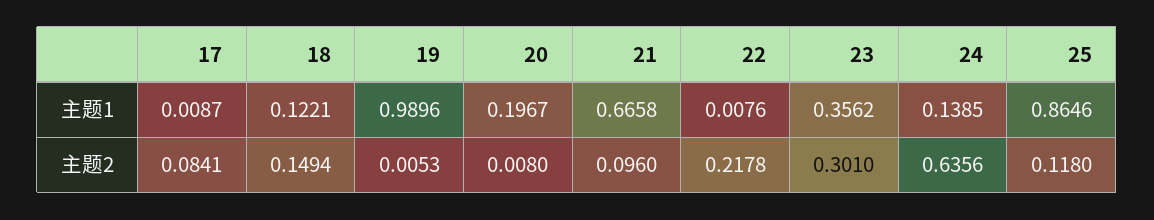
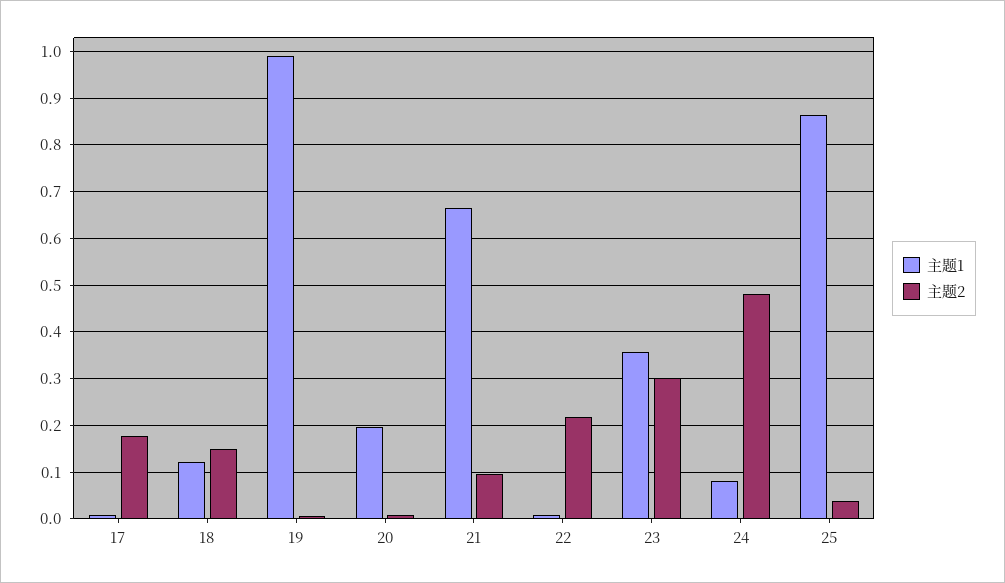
  {
    "主题1": {
      "17": 0.0087,
      "18": 0.1221,
      "19": 0.9896,
      "20": 0.1967,
      "21": 0.6658,
      "22": 0.0076,
      "23": 0.3562,
-     "24": 0.1385,
+     "24": 0.08,
      "25": 0.8646
    },
    "主题2": {
-     "17": 0.0841,
+     "17": 0.18,
      "18": 0.1494,
      "19": 0.0053,
      "20": 0.008,
      "21": 0.096,
      "22": 0.2178,
      "23": 0.301,
-     "24": 0.6356,
+     "24": 0.48,
-     "25": 0.118
+     "25": 0.04
    }
  }

